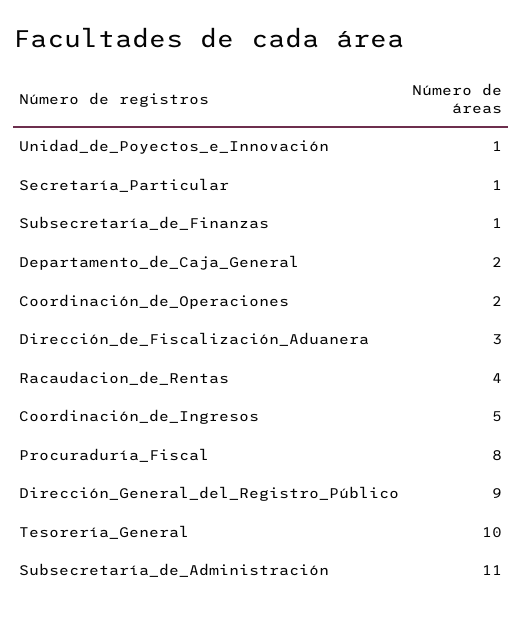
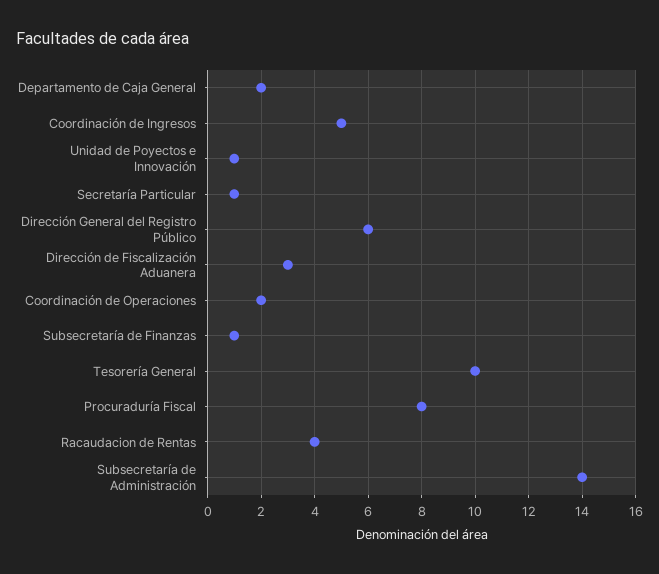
  {
    "Unidad_de_Poyectos_e_Innovación": 1,
    "Secretaría_Particular": 1,
    "Subsecretaría_de_Finanzas": 1,
    "Departamento_de_Caja_General": 2,
    "Coordinación_de_Operaciones": 2,
    "Dirección_de_Fiscalización_Aduanera": 3,
    "Racaudacion_de_Rentas": 4,
    "Coordinación_de_Ingresos": 5,
    "Procuraduría_Fiscal": 8,
-   "Dirección_General_del_Registro_Público": 9,
+   "Dirección_General_del_Registro_Público": 6,
    "Tesorería_General": 10,
-   "Subsecretaría_de_Administración": 11
+   "Subsecretaría_de_Administración": 14
  }

